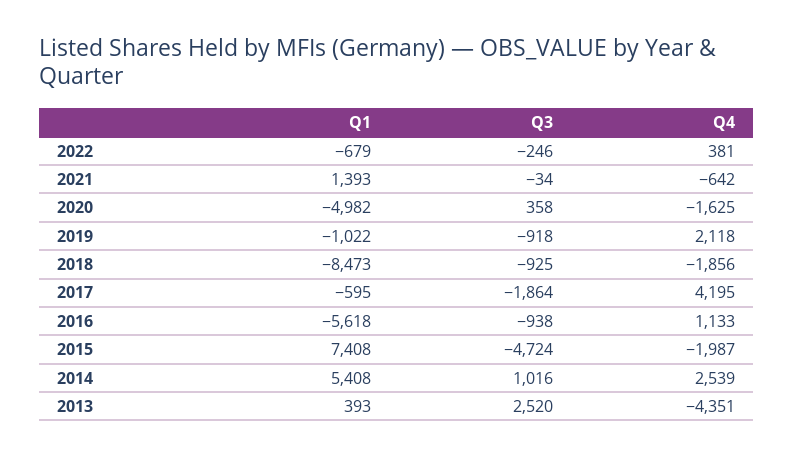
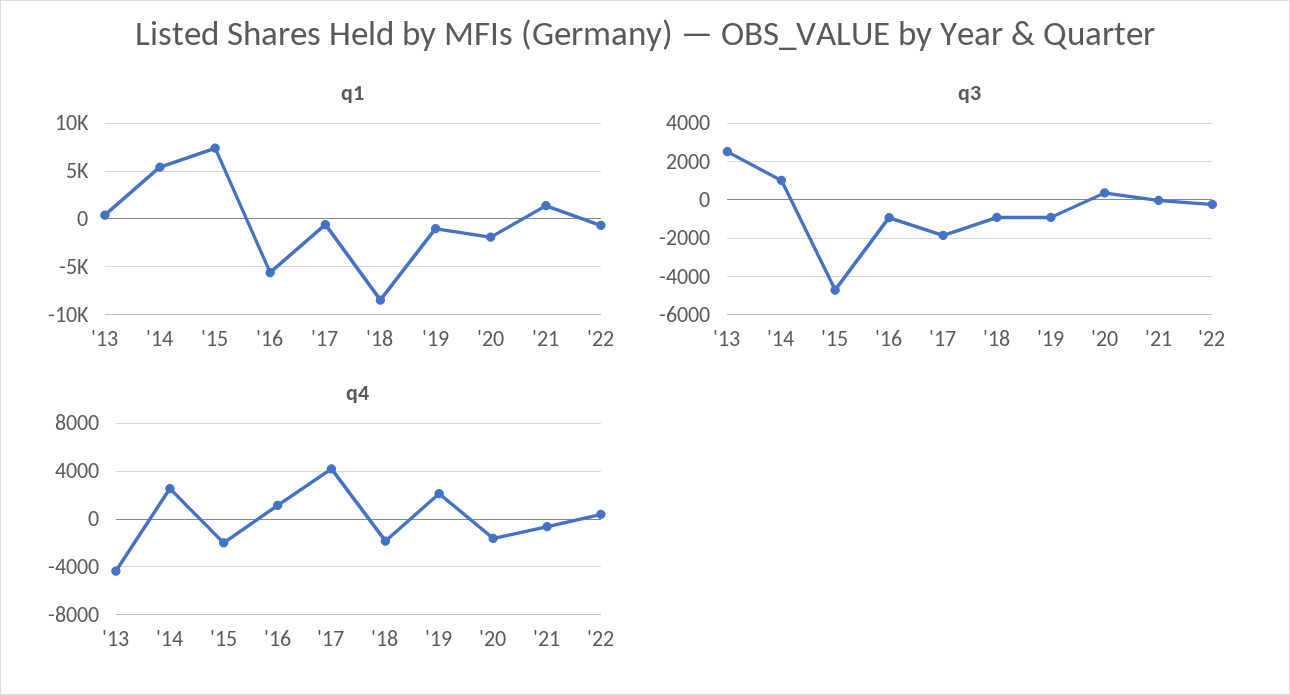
  {
    "Q1": {
      "2022": -679,
      "2021": 1393,
-     "2020": -4982,
+     "2020": -2000,
      "2019": -1022,
      "2018": -8473,
      "2017": -595,
      "2016": -5618,
      "2015": 7408,
      "2014": 5408,
      "2013": 393
    },
    "Q3": {
      "2022": -246,
      "2021": -34,
      "2020": 358,
      "2019": -918,
      "2018": -925,
      "2017": -1864,
      "2016": -938,
      "2015": -4724,
      "2014": 1016,
      "2013": 2520
    },
    "Q4": {
      "2022": 381,
      "2021": -642,
      "2020": -1625,
      "2019": 2118,
      "2018": -1856,
      "2017": 4195,
      "2016": 1133,
      "2015": -1987,
      "2014": 2539,
      "2013": -4351
    }
  }

